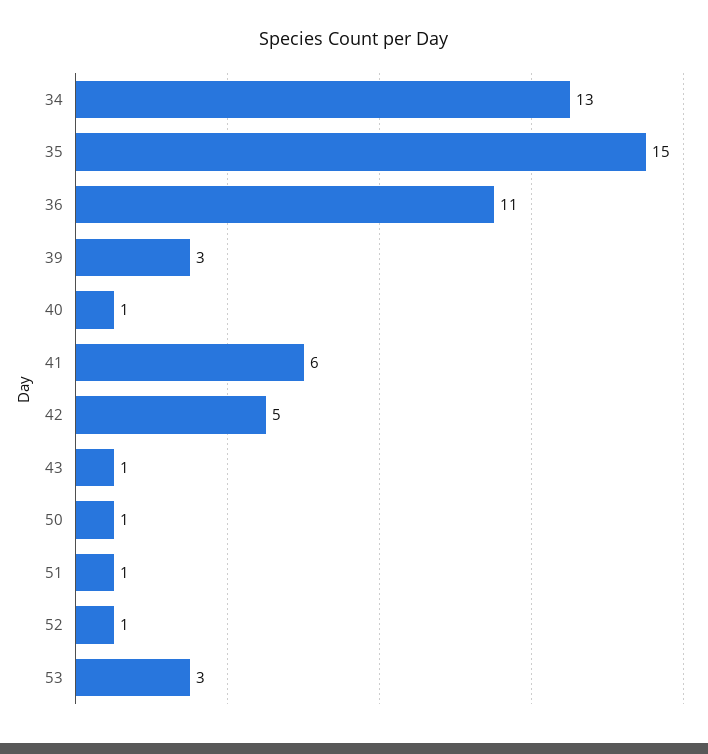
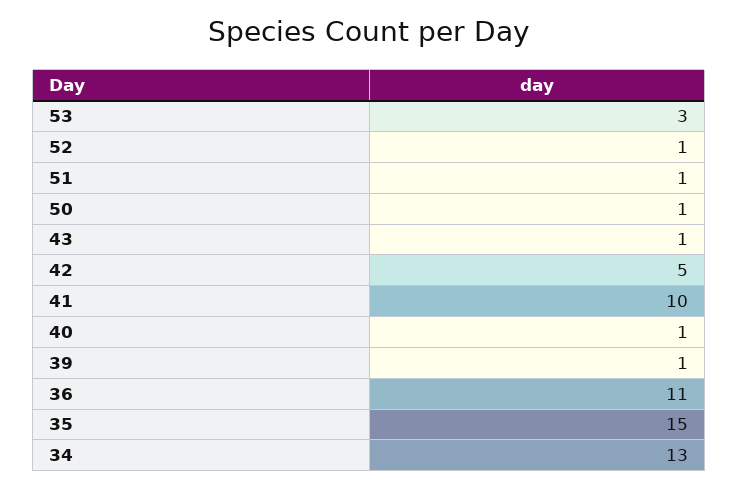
  {
    "34": 13,
    "35": 15,
    "36": 11,
-   "39": 3,
+   "39": 1,
    "40": 1,
-   "41": 6,
+   "41": 10,
    "42": 5,
    "43": 1,
    "50": 1,
    "51": 1,
    "52": 1,
    "53": 3
  }

